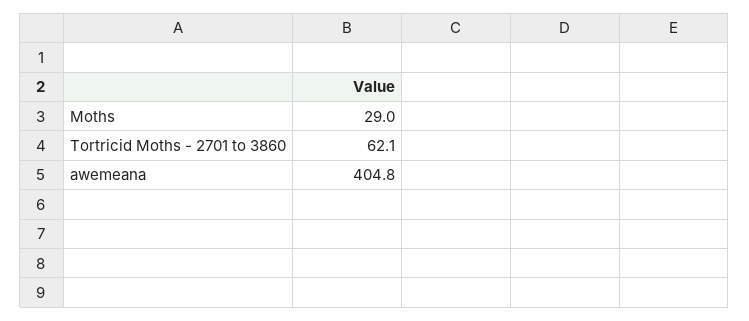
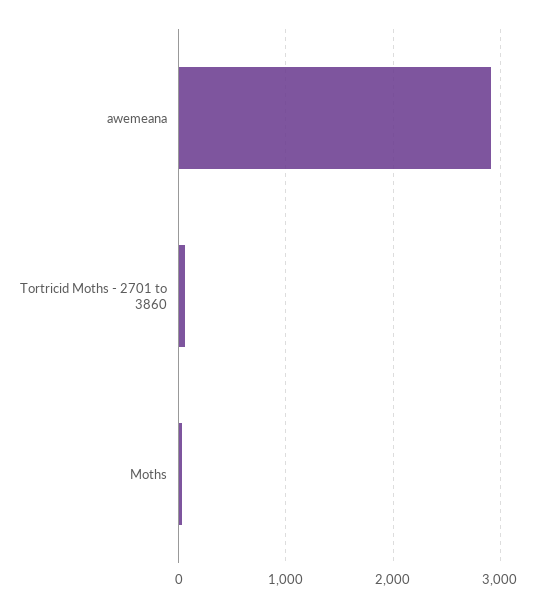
  {
    "Moths": 29,
    "Tortricid Moths - 2701 to 3860": 62.1,
-   "awemeana": 404.8
+   "awemeana": 2900
  }

